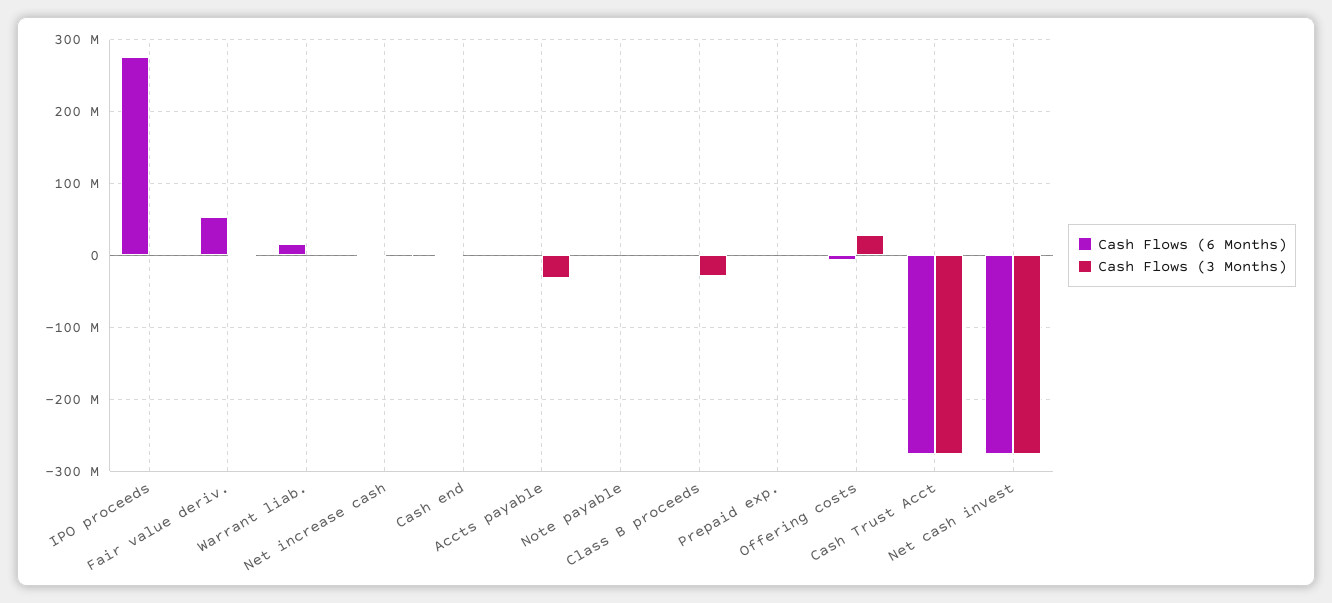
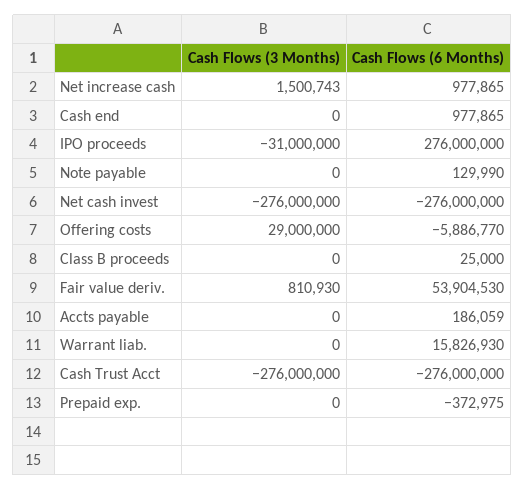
  {
    "Cash Flows (6 Months)": {
      "IPO proceeds": 276000000,
      "Fair value deriv.": 53904530,
      "Warrant liab.": 15826930,
      "Net increase cash": 977865,
      "Cash end": 977865,
      "Accts payable": 186059,
      "Note payable": 129990,
      "Class B proceeds": 25000,
      "Prepaid exp.": -372975,
      "Offering costs": -5886770,
      "Cash Trust Acct": -276000000,
      "Net cash invest": -276000000
    },
    "Cash Flows (3 Months)": {
-     "IPO proceeds": 0,
+     "IPO proceeds": -31000000,
      "Fair value deriv.": 810930,
      "Warrant liab.": 0,
      "Net increase cash": 1500743,
      "Cash end": 0,
-     "Accts payable": -30000000,
+     "Accts payable": 0,
      "Note payable": 0,
-     "Class B proceeds": -30000000,
+     "Class B proceeds": 0,
      "Prepaid exp.": 0,
      "Offering costs": 29000000,
      "Cash Trust Acct": -276000000,
      "Net cash invest": -276000000
    }
  }

